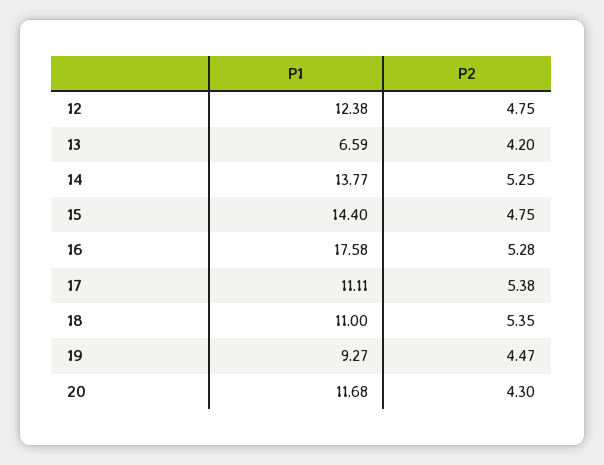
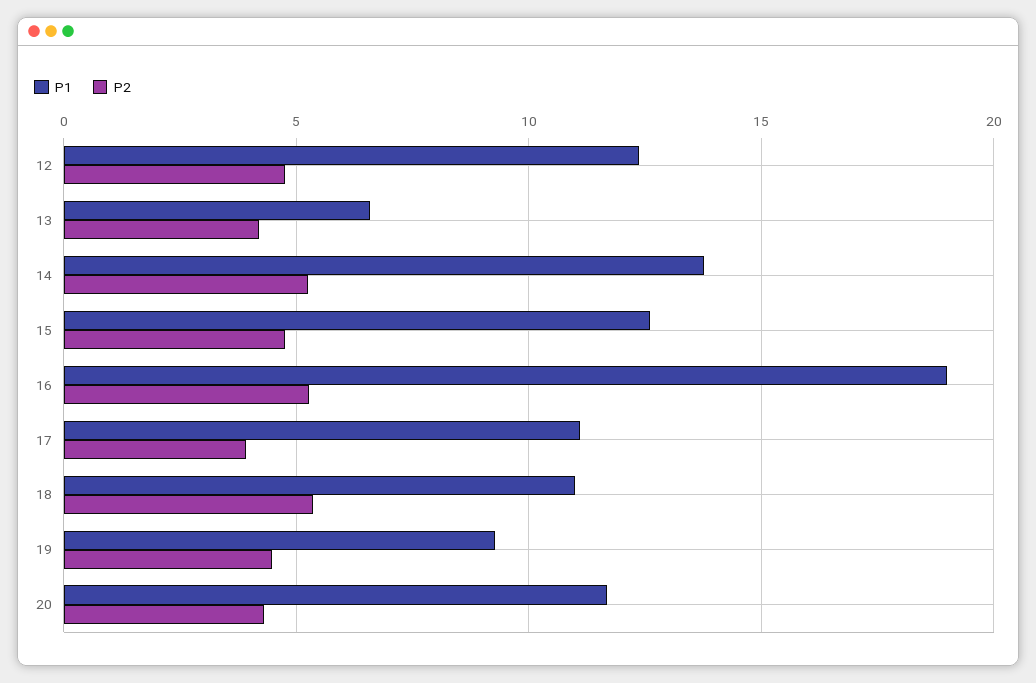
  {
    "P1": {
      "12": 12.38,
      "13": 6.59,
      "14": 13.77,
-     "15": 14.4,
+     "15": 12.5,
-     "16": 17.58,
+     "16": 19,
      "17": 11.11,
      "18": 11,
      "19": 9.27,
      "20": 11.68
    },
    "P2": {
      "12": 4.75,
      "13": 4.2,
      "14": 5.25,
      "15": 4.75,
      "16": 5.28,
-     "17": 5.38,
+     "17": 4,
      "18": 5.35,
      "19": 4.47,
      "20": 4.3
    }
  }

